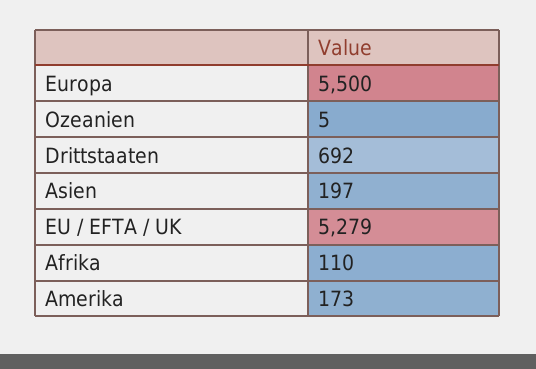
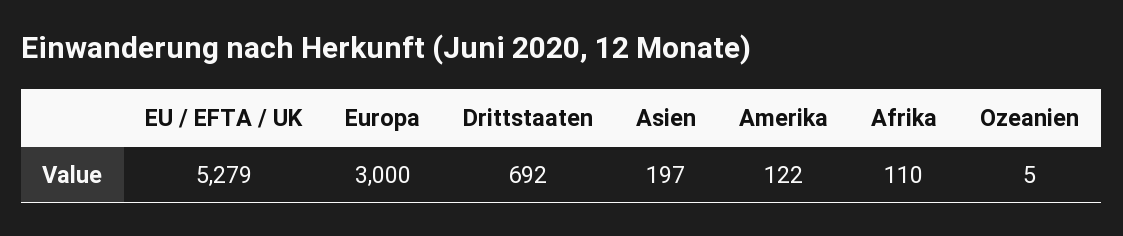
  {
-   "Europa": 5500,
+   "Europa": 3000,
    "Ozeanien": 5,
    "Drittstaaten": 692,
    "Asien": 197,
    "EU / EFTA / UK": 5279,
    "Afrika": 110,
-   "Amerika": 173
+   "Amerika": 122
  }

